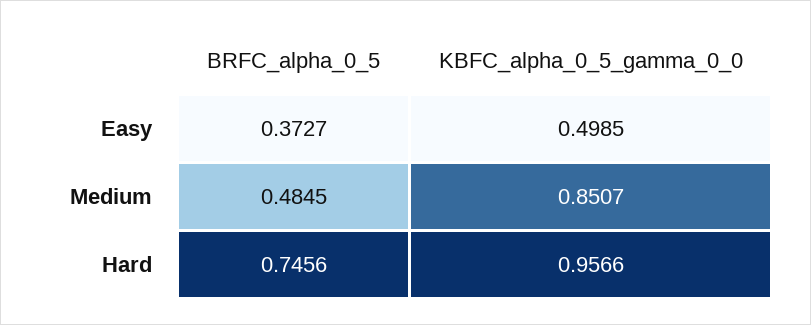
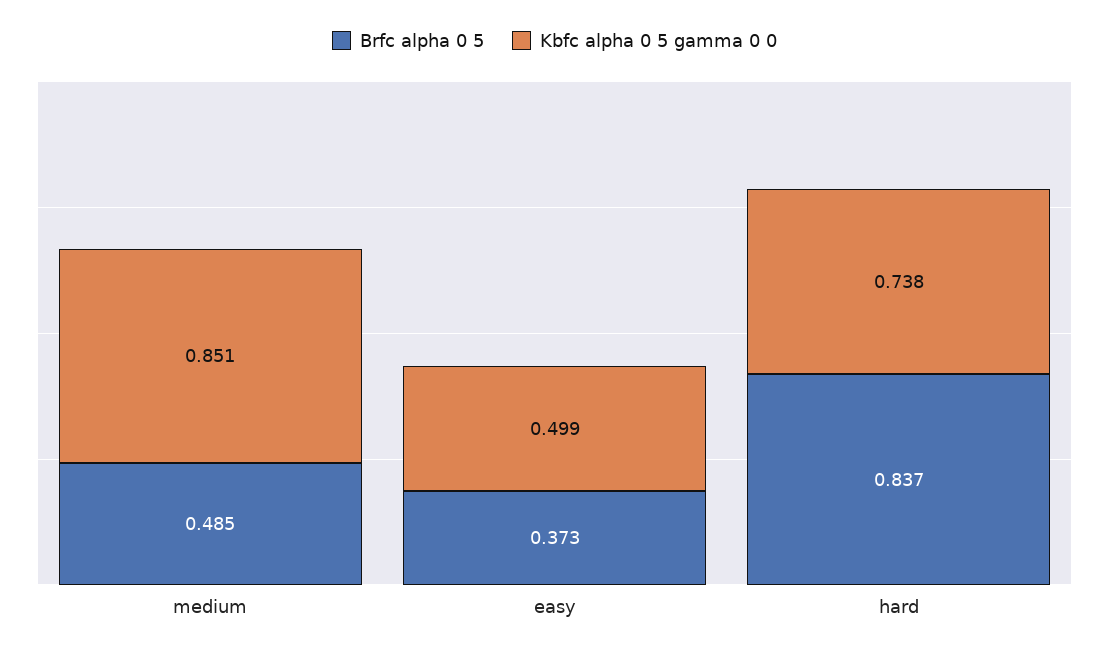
  {
    "BRFC_alpha_0_5": {
      "Easy": 0.3727,
      "Medium": 0.4845,
-     "Hard": 0.7456
+     "Hard": 0.837
    },
    "KBFC_alpha_0_5_gamma_0_0": {
      "Easy": 0.4985,
      "Medium": 0.8507,
-     "Hard": 0.9566
+     "Hard": 0.738
    }
  }

